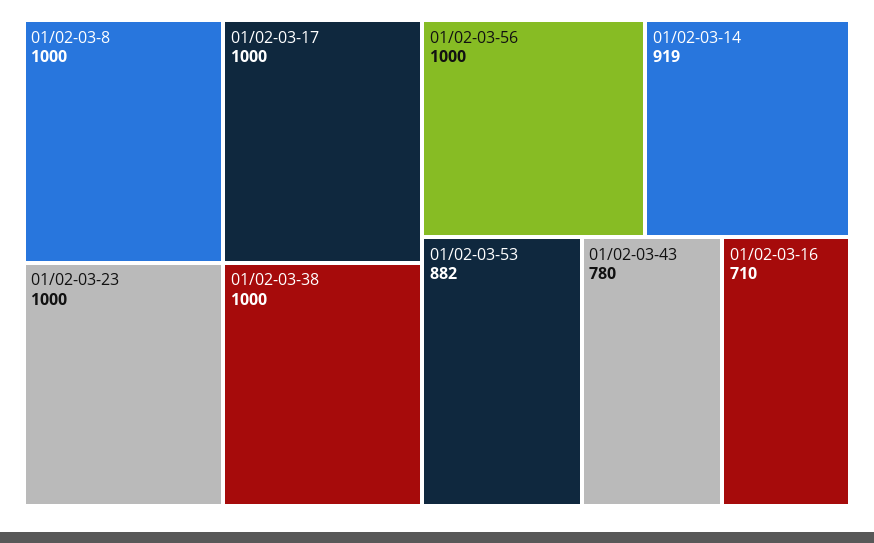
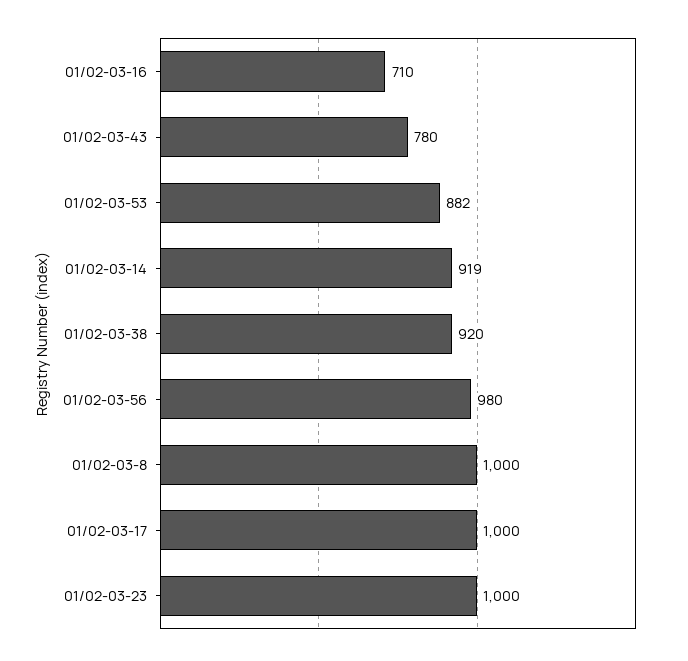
  {
    "01/02-03-8": 1000,
    "01/02-03-17": 1000,
    "01/02-03-23": 1000,
-   "01/02-03-38": 1000,
+   "01/02-03-38": 920,
-   "01/02-03-56": 1000,
+   "01/02-03-56": 980,
    "01/02-03-14": 919,
    "01/02-03-53": 882,
    "01/02-03-43": 780,
    "01/02-03-16": 710
  }

